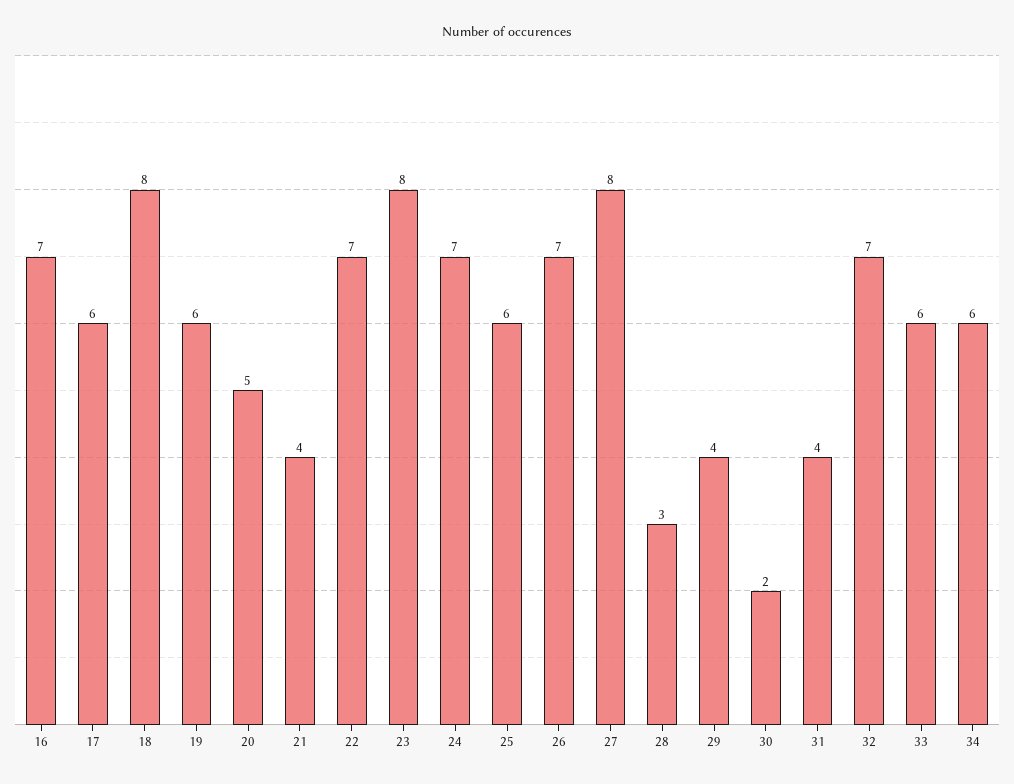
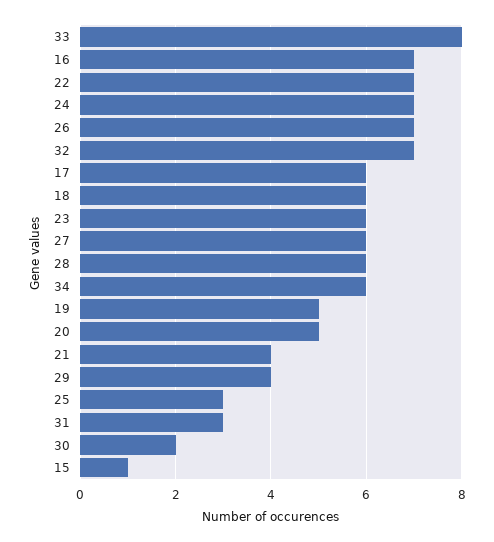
  {
    "16": 7,
    "17": 6,
-   "18": 8,
+   "18": 6,
-   "19": 6,
+   "19": 5,
    "20": 5,
    "21": 4,
    "22": 7,
-   "23": 8,
+   "23": 6,
    "24": 7,
-   "25": 6,
+   "25": 3,
    "26": 7,
-   "27": 8,
+   "27": 6,
-   "28": 3,
+   "28": 6,
    "29": 4,
    "30": 2,
-   "31": 4,
+   "31": 3,
    "32": 7,
-   "33": 6,
+   "33": 8,
-   "34": 6
+   "34": 6,
+   "15": 1
  }

